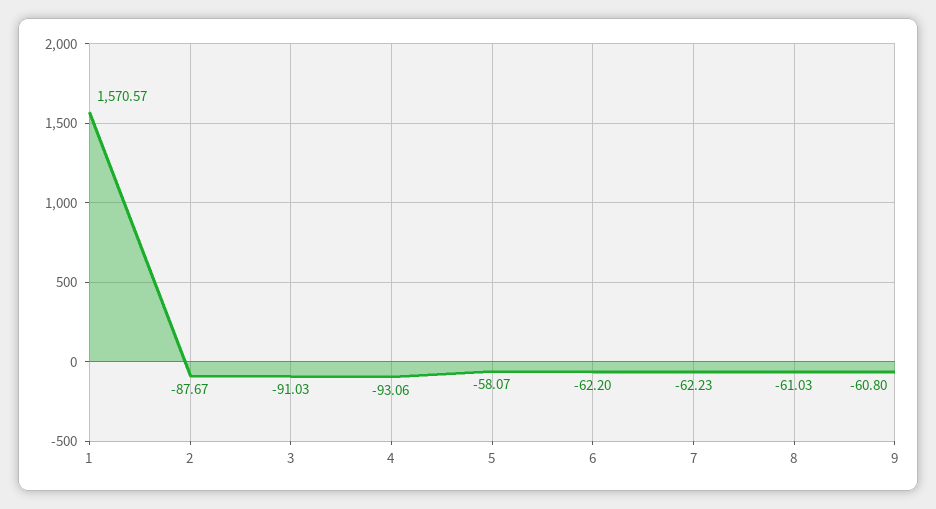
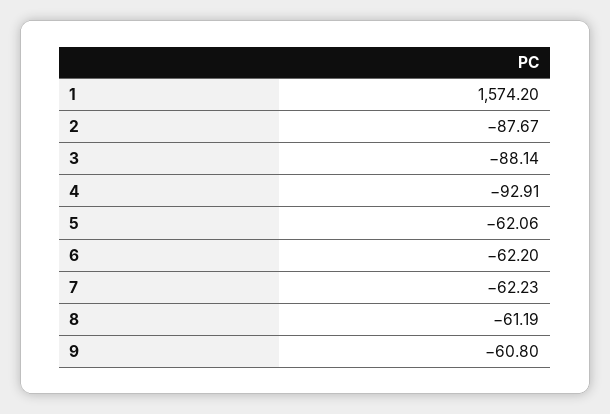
  {
-   "1": 1570.57,
+   "1": 1574.2,
    "2": -87.67,
-   "3": -91.03,
+   "3": -88.14,
-   "4": -93.06,
+   "4": -92.91,
-   "5": -58.07,
+   "5": -62.06,
    "6": -62.2,
    "7": -62.23,
-   "8": -61.03,
+   "8": -61.19,
    "9": -60.8
  }

